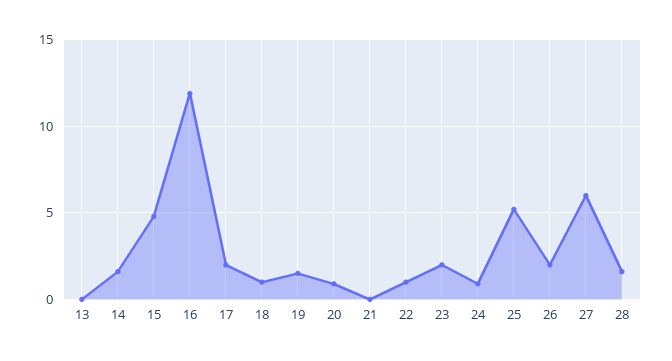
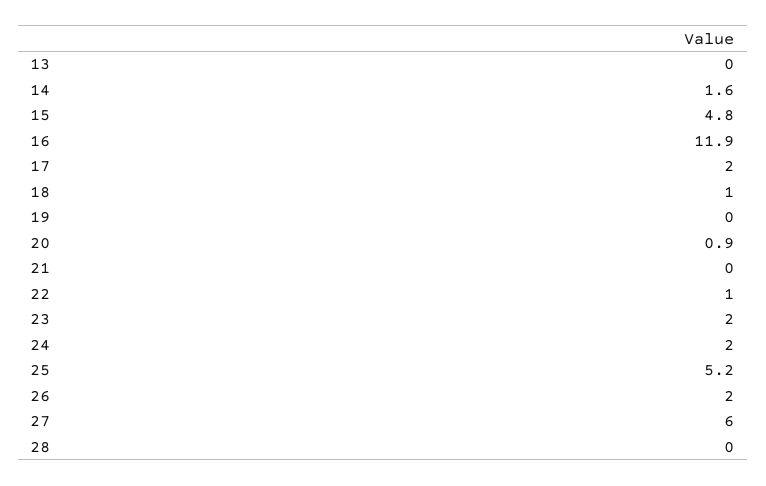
  {
    "13": 0,
    "14": 1.6,
    "15": 4.8,
    "16": 11.9,
    "17": 2,
    "18": 1,
-   "19": 1.5,
+   "19": 0,
    "20": 0.9,
    "21": 0,
    "22": 1,
    "23": 2,
-   "24": 1,
+   "24": 2,
    "25": 5.2,
    "26": 2,
    "27": 6,
-   "28": 1.5
+   "28": 0
  }

